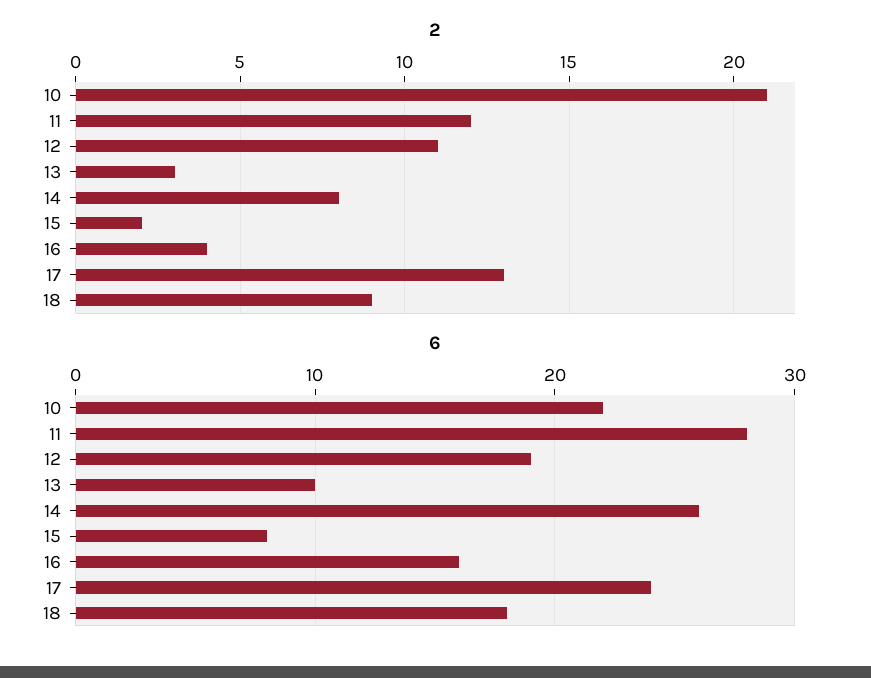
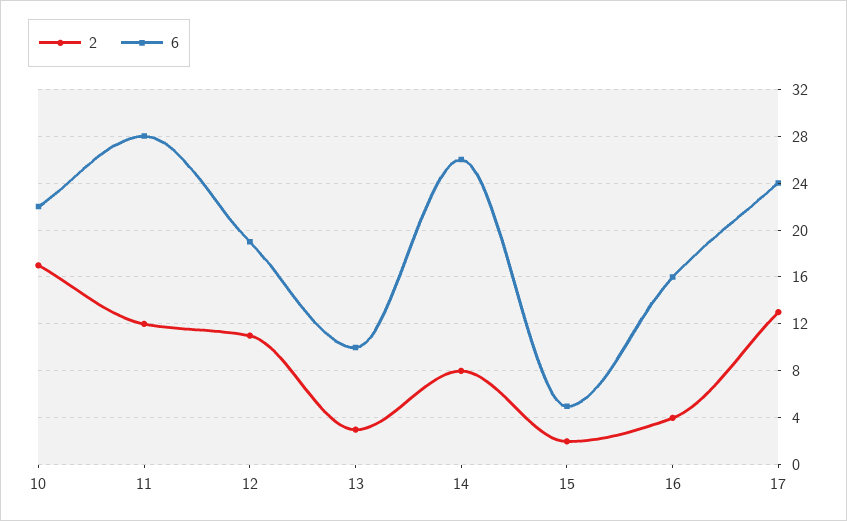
  {
    "2": {
-     "10": 21,
+     "10": 17,
      "11": 12,
      "12": 11,
      "13": 3,
      "14": 8,
      "15": 2,
      "16": 4,
-     "17": 13,
+     "17": 13
-     "18": 9
    },
    "6": {
      "10": 22,
      "11": 28,
      "12": 19,
      "13": 10,
      "14": 26,
-     "15": 8,
+     "15": 5,
      "16": 16,
-     "17": 24,
+     "17": 24
-     "18": 18
    }
  }

